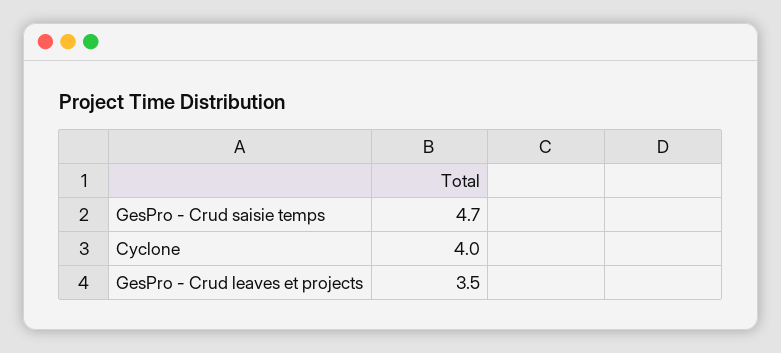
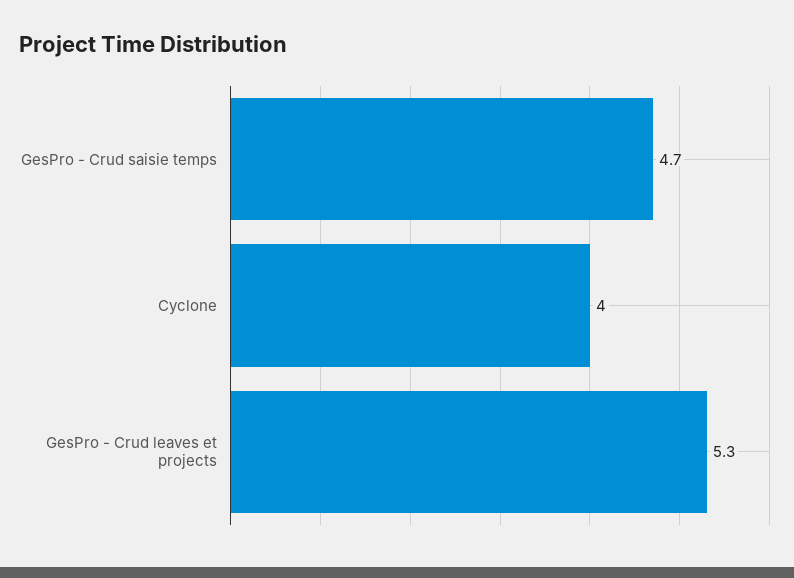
  {
    "GesPro - Crud saisie temps": 4.7,
    "Cyclone": 4,
-   "GesPro - Crud leaves et projects": 3.5
+   "GesPro - Crud leaves et projects": 5.3
  }

